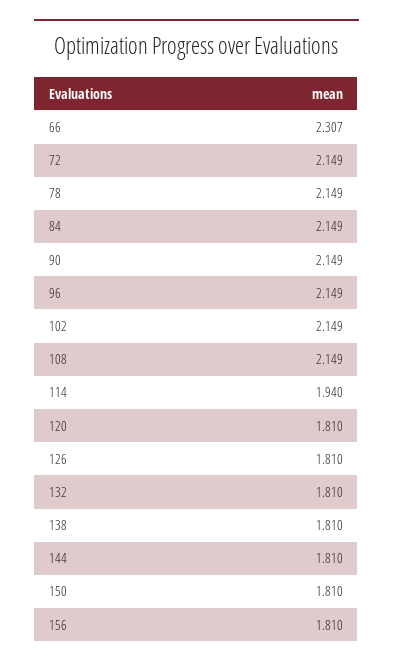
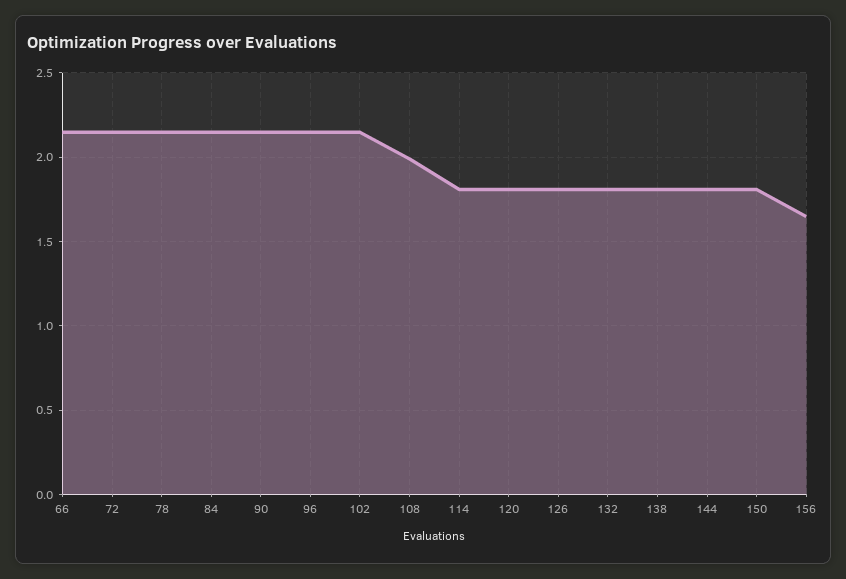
  {
-   "66": 2.307,
+   "66": 2.15,
    "72": 2.149,
    "78": 2.149,
    "84": 2.149,
    "90": 2.149,
    "96": 2.149,
    "102": 2.149,
-   "108": 2.149,
+   "108": 2,
-   "114": 1.94,
+   "114": 1.8,
    "120": 1.81,
    "126": 1.81,
    "132": 1.81,
    "138": 1.81,
    "144": 1.81,
    "150": 1.81,
-   "156": 1.81
+   "156": 1.65
  }

